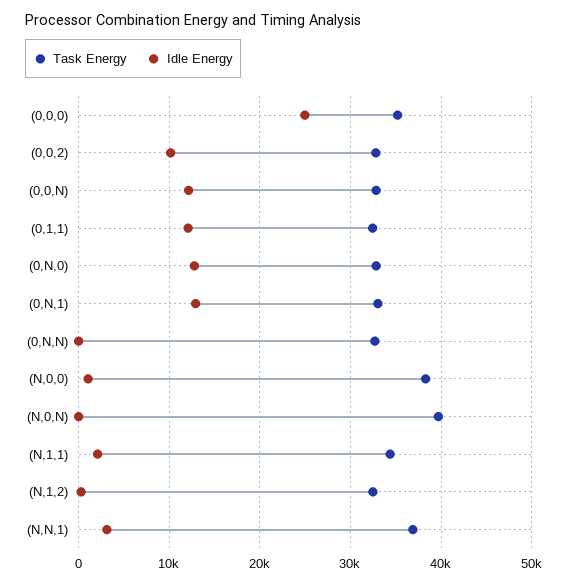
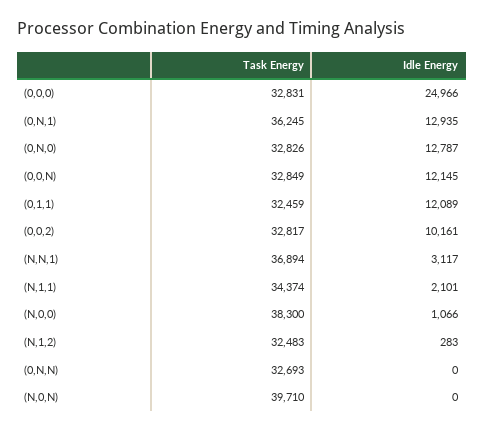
  {
    "Task Energy": {
-     "(0,0,0)": 35000,
+     "(0,0,0)": 32831,
      "(0,0,2)": 32817,
      "(0,0,N)": 32849,
      "(0,1,1)": 32459,
      "(0,N,0)": 32826,
-     "(0,N,1)": 33000,
+     "(0,N,1)": 36245,
      "(0,N,N)": 32693,
      "(N,0,0)": 38300,
      "(N,0,N)": 39710,
      "(N,1,1)": 34374,
      "(N,1,2)": 32483,
      "(N,N,1)": 36894
    },
    "Idle Energy": {
      "(0,0,0)": 24966,
      "(0,0,2)": 10161,
      "(0,0,N)": 12145,
      "(0,1,1)": 12089,
      "(0,N,0)": 12787,
      "(0,N,1)": 12935,
      "(0,N,N)": 0,
      "(N,0,0)": 1066,
      "(N,0,N)": 0,
      "(N,1,1)": 2101,
      "(N,1,2)": 283,
      "(N,N,1)": 3117
    }
  }

